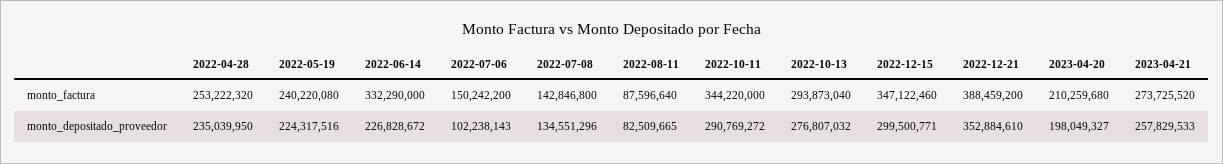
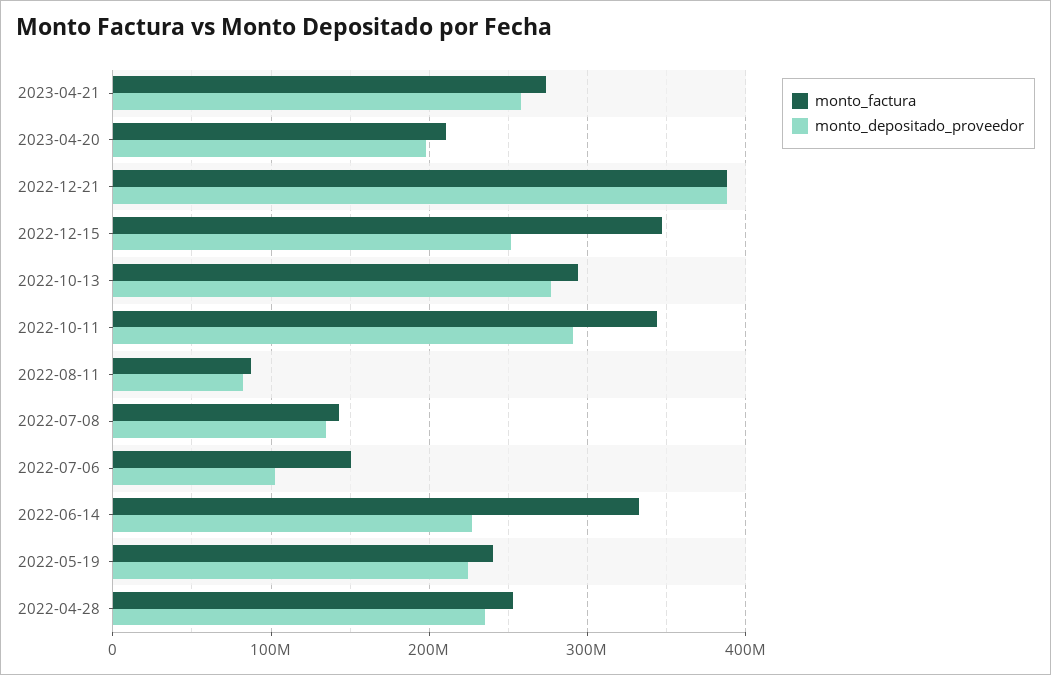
  {
    "monto_factura": {
      "2022-04-28": 253222320,
      "2022-05-19": 240220080,
      "2022-06-14": 332290000,
      "2022-07-06": 150242200,
      "2022-07-08": 142846800,
      "2022-08-11": 87596640,
      "2022-10-11": 344220000,
      "2022-10-13": 293873040,
      "2022-12-15": 347122460,
      "2022-12-21": 388459200,
      "2023-04-20": 210259680,
      "2023-04-21": 273725520
    },
    "monto_depositado_proveedor": {
      "2022-04-28": 235039950,
      "2022-05-19": 224317516,
      "2022-06-14": 226828672,
      "2022-07-06": 102238143,
      "2022-07-08": 134551296,
      "2022-08-11": 82509665,
      "2022-10-11": 290769272,
      "2022-10-13": 276807032,
-     "2022-12-15": 299500771,
+     "2022-12-15": 250000000,
-     "2022-12-21": 352884610,
+     "2022-12-21": 390000000,
      "2023-04-20": 198049327,
      "2023-04-21": 257829533
    }
  }

